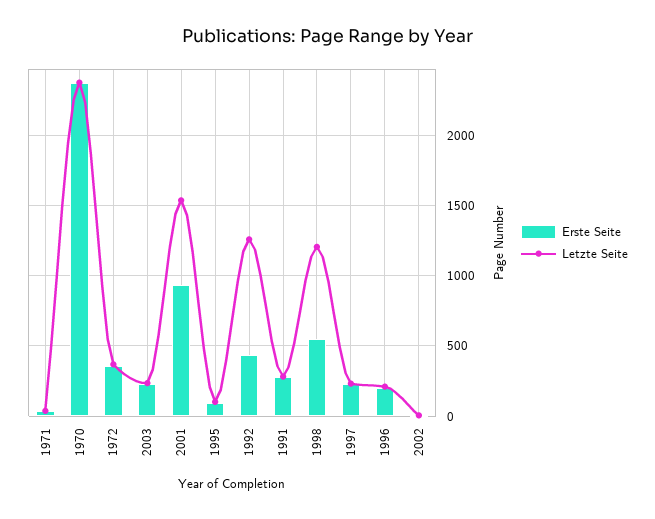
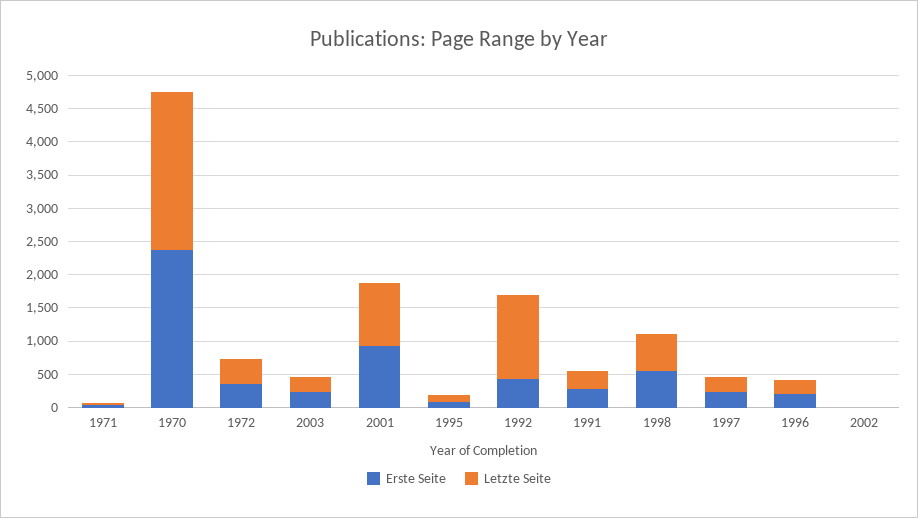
  {
    "Erste Seite": {
      "1971": 50,
      "1970": 2350,
      "1972": 350,
      "2003": 250,
      "2001": 950,
      "1995": 100,
      "1992": 450,
      "1991": 300,
      "1998": 550,
      "1997": 250,
      "1996": 200,
      "2002": 0
    },
    "Letzte Seite": {
      "1971": 50,
      "1970": 2350,
      "1972": 350,
      "2003": 250,
-     "2001": 1550,
+     "2001": 1000,
      "1995": 100,
      "1992": 1250,
      "1991": 300,
-     "1998": 1200,
+     "1998": 500,
      "1997": 250,
      "1996": 200,
      "2002": 0
    }
  }

